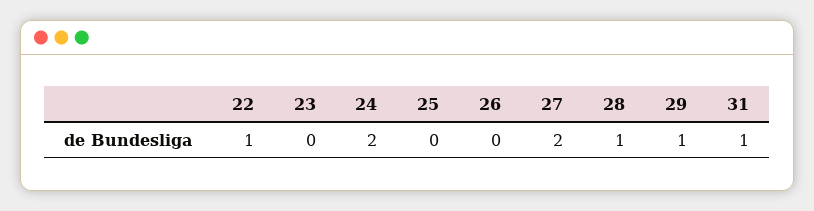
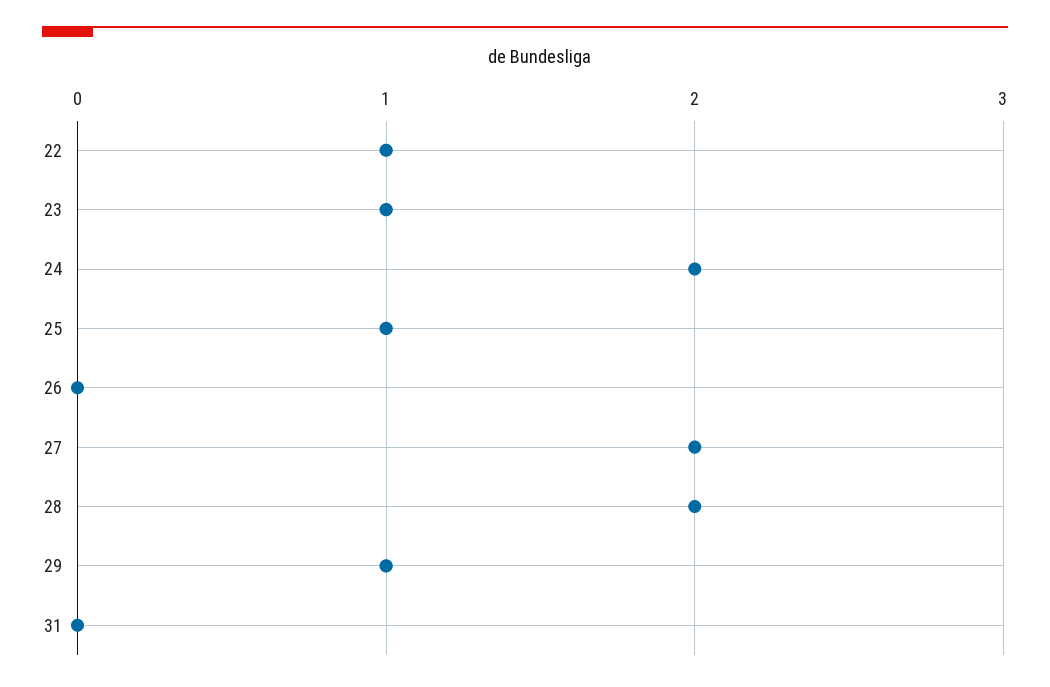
  {
    "22": 1,
-   "23": 0,
+   "23": 1,
    "24": 2,
-   "25": 0,
+   "25": 1,
    "26": 0,
    "27": 2,
-   "28": 1,
+   "28": 2,
    "29": 1,
-   "31": 1
+   "31": 0
  }

